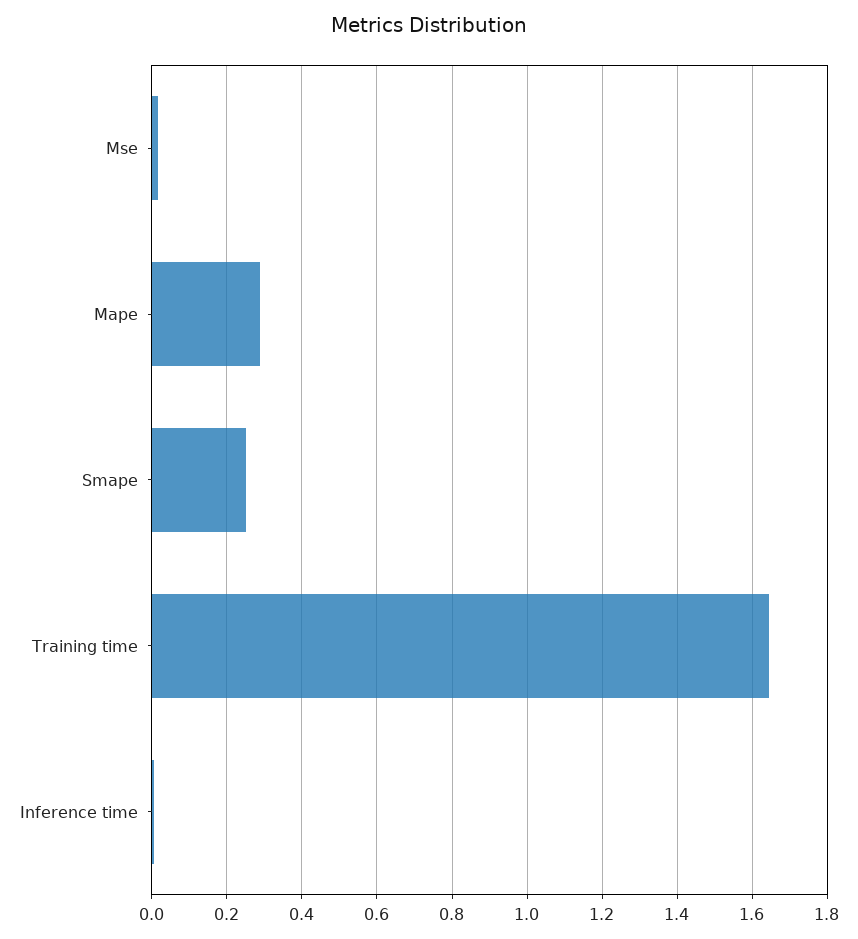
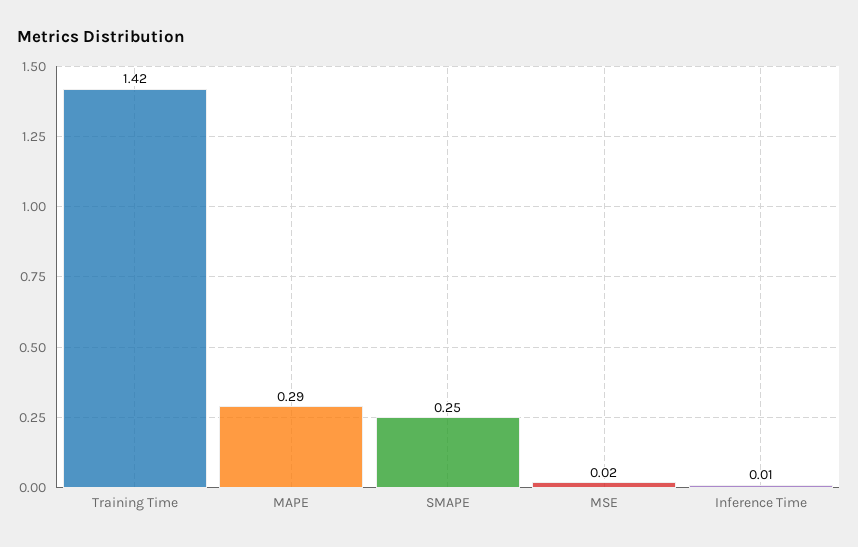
  {
    "Mse": 0.02,
    "Mape": 0.29,
    "Smape": 0.25,
-   "Training time": 1.64,
+   "Training time": 1.42,
    "Inference time": 0.01
  }

